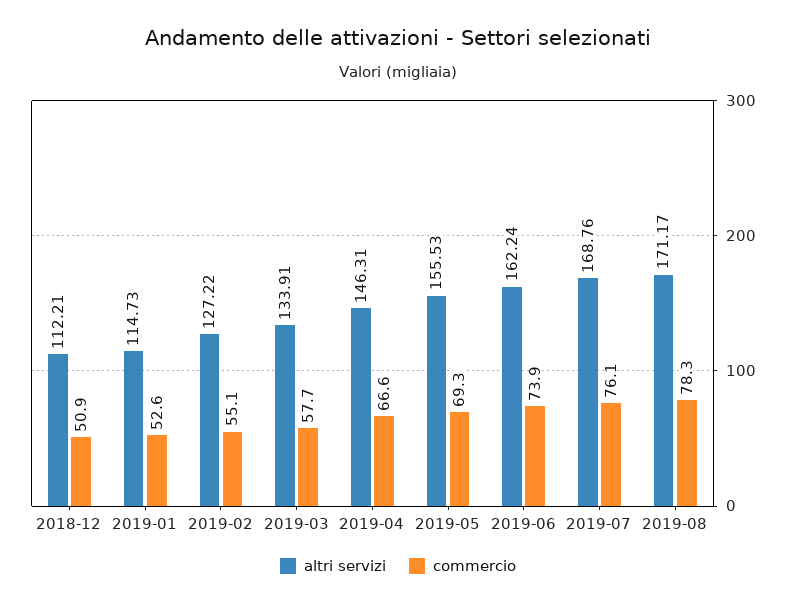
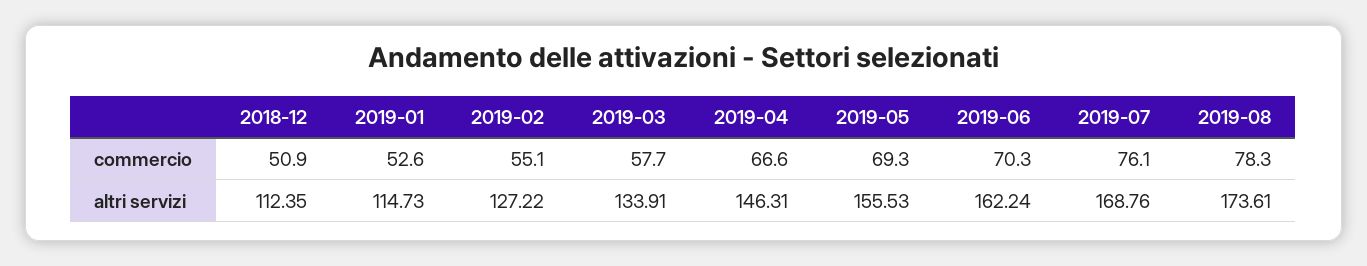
  {
    "altri servizi": {
-     "2018-12": 112.21,
+     "2018-12": 112.35,
      "2019-01": 114.73,
      "2019-02": 127.22,
      "2019-03": 133.91,
      "2019-04": 146.31,
      "2019-05": 155.53,
      "2019-06": 162.24,
      "2019-07": 168.76,
-     "2019-08": 171.17
+     "2019-08": 173.61
    },
    "commercio": {
      "2018-12": 50.9,
      "2019-01": 52.6,
      "2019-02": 55.1,
      "2019-03": 57.7,
      "2019-04": 66.6,
      "2019-05": 69.3,
-     "2019-06": 73.9,
+     "2019-06": 70.3,
      "2019-07": 76.1,
      "2019-08": 78.3
    }
  }

